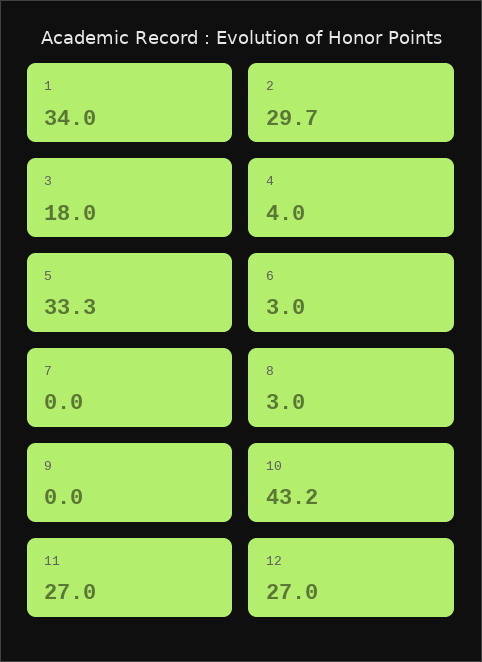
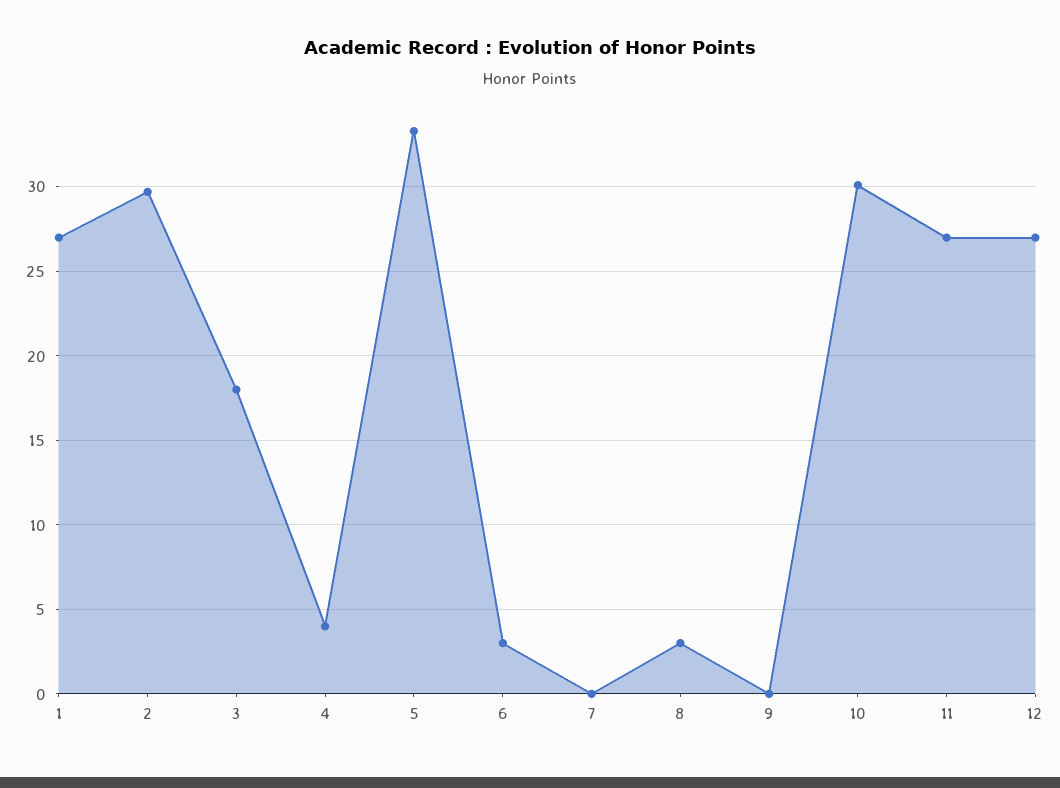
  {
-   "1": 34,
+   "1": 27,
    "2": 29.7,
    "3": 18,
    "4": 4,
    "5": 33.3,
    "6": 3,
    "7": 0,
    "8": 3,
    "9": 0,
-   "10": 43.2,
+   "10": 30,
    "11": 27,
    "12": 27
  }

